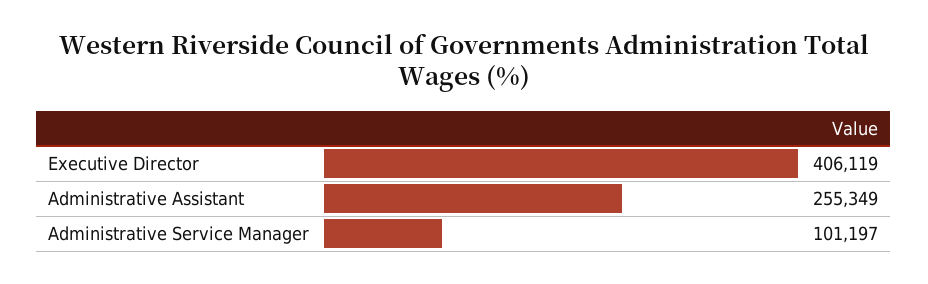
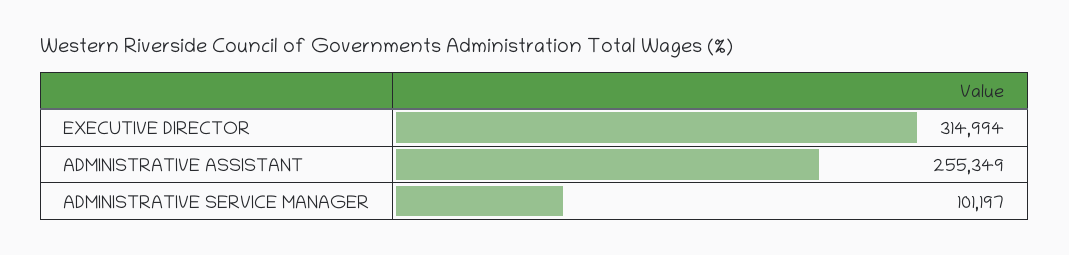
  {
-   "Executive Director": 406119,
+   "Executive Director": 314994,
    "Administrative Assistant": 255349,
    "Administrative Service Manager": 101197
  }

